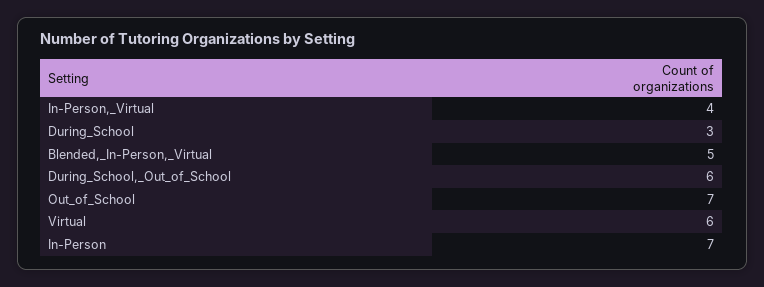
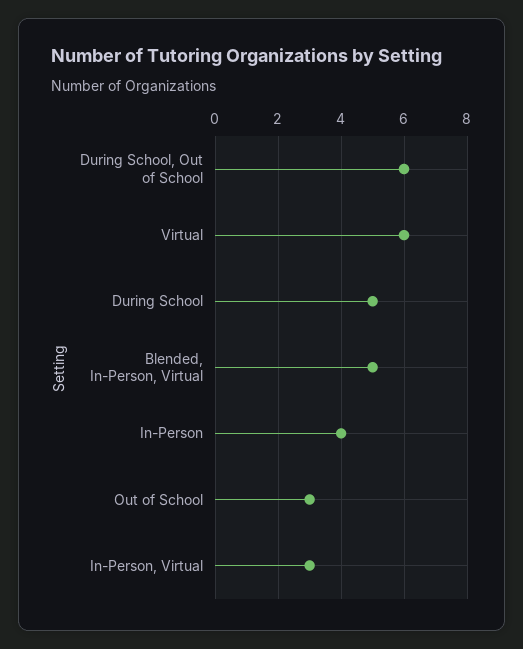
  {
-   "In-Person,_Virtual": 4,
+   "In-Person,_Virtual": 3,
-   "During_School": 3,
+   "During_School": 5,
    "Blended,_In-Person,_Virtual": 5,
    "During_School,_Out_of_School": 6,
-   "Out_of_School": 7,
+   "Out_of_School": 3,
    "Virtual": 6,
-   "In-Person": 7
+   "In-Person": 4
  }

